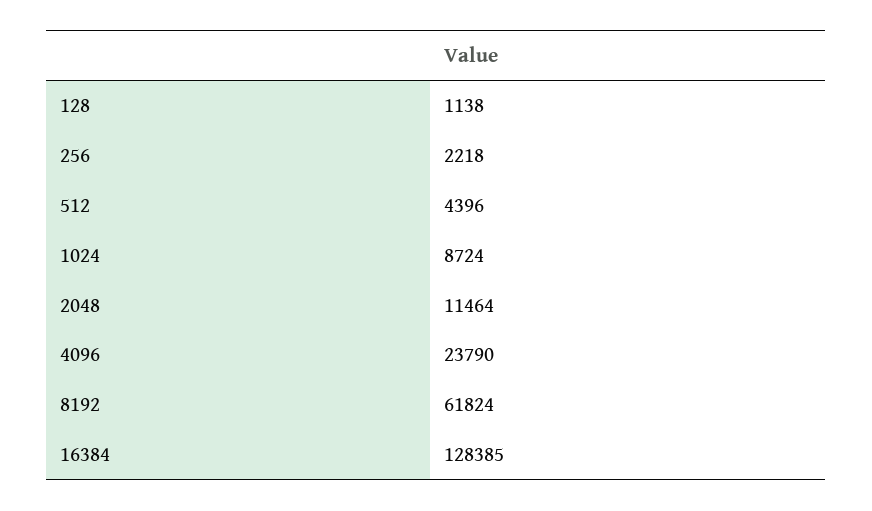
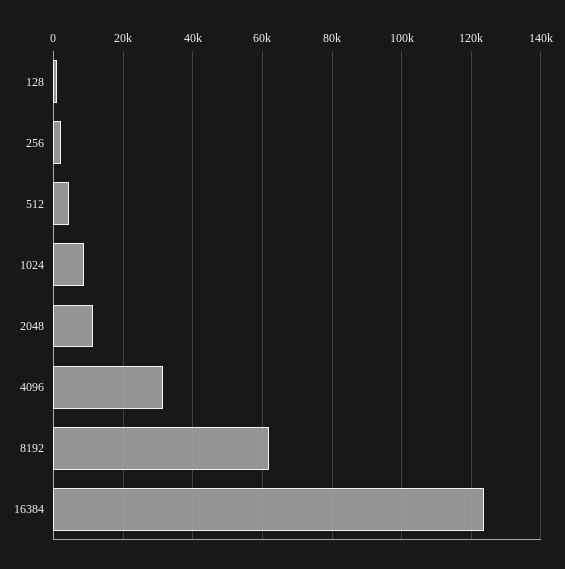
  {
    "128": 1138,
    "256": 2218,
    "512": 4396,
    "1024": 8724,
    "2048": 11464,
-   "4096": 23790,
+   "4096": 32000,
    "8192": 61824,
-   "16384": 128385
+   "16384": 124000
  }

